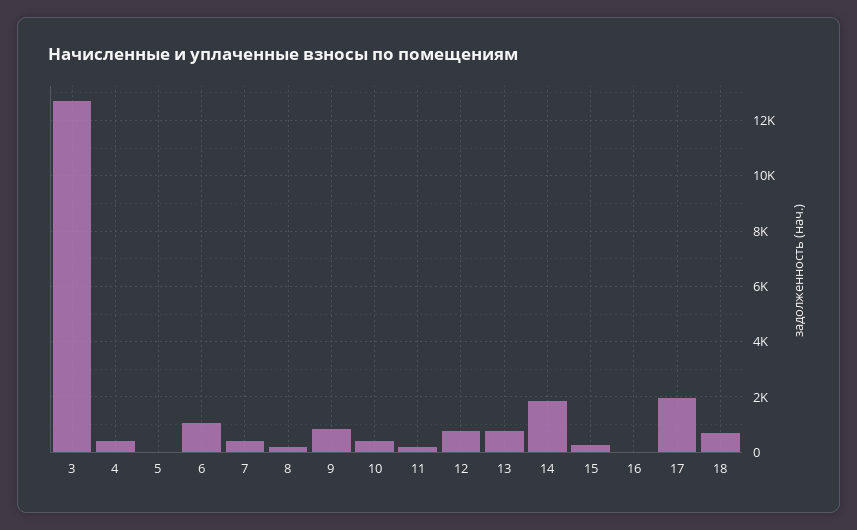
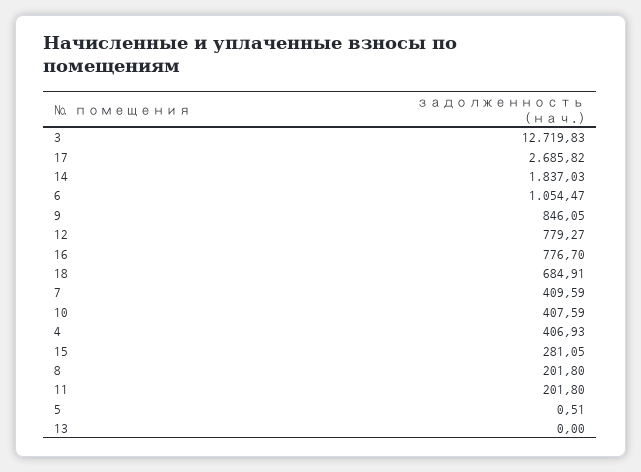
  {
    "3": 12719.83,
    "4": 406.93,
    "5": 0.51,
    "6": 1054.47,
    "7": 409.59,
    "8": 201.8,
    "9": 846.05,
    "10": 407.59,
    "11": 201.8,
    "12": 779.27,
-   "13": 750,
+   "13": 0,
    "14": 1837.03,
    "15": 281.05,
-   "16": 0,
+   "16": 776.7,
-   "17": 2000,
+   "17": 2685.82,
    "18": 684.91
  }

